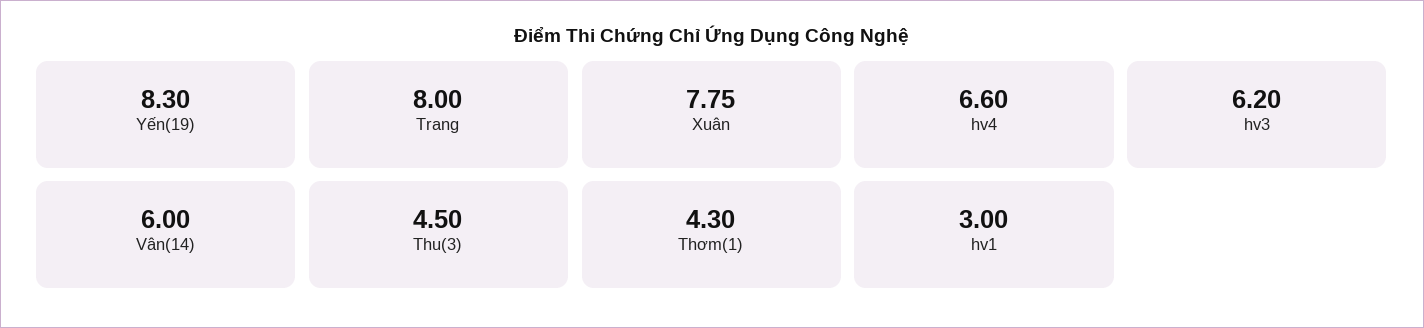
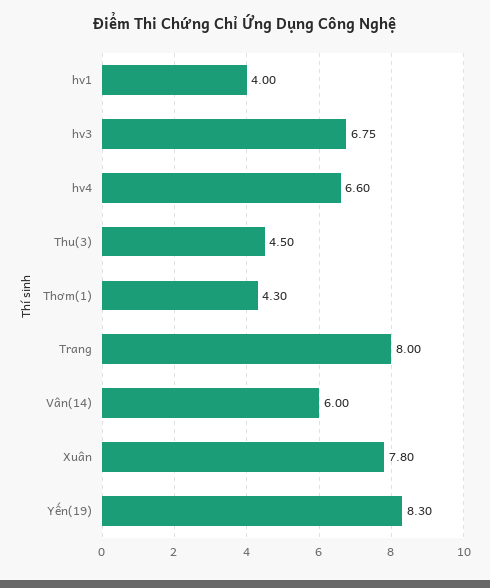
  {
    "Yến(19)": 8.3,
    "Trang": 8,
-   "Xuân": 7.75,
+   "Xuân": 7.8,
    "hv4": 6.6,
-   "hv3": 6.2,
+   "hv3": 6.75,
    "Vân(14)": 6,
    "Thu(3)": 4.5,
    "Thơm(1)": 4.3,
-   "hv1": 3
+   "hv1": 4
  }

